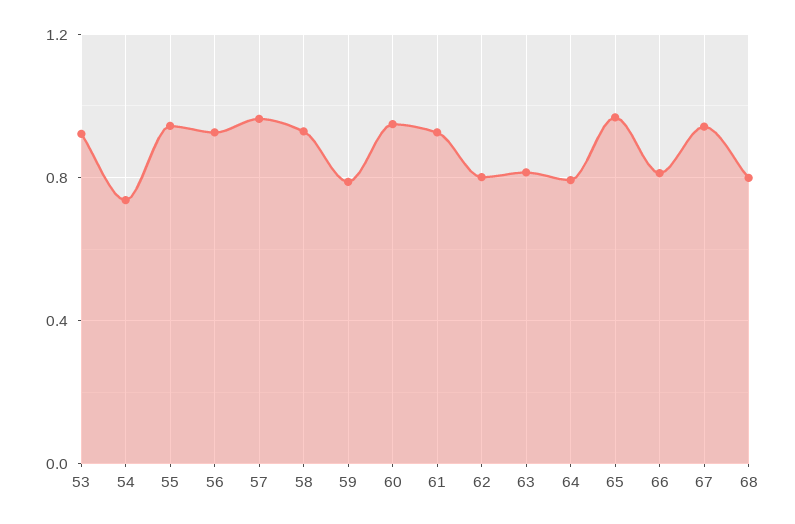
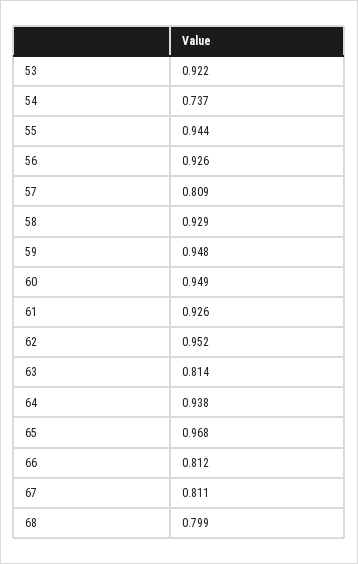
  {
    "53": 0.922,
    "54": 0.737,
    "55": 0.944,
    "56": 0.926,
-   "57": 0.95,
+   "57": 0.809,
    "58": 0.929,
-   "59": 0.8,
+   "59": 0.948,
    "60": 0.949,
    "61": 0.926,
-   "62": 0.8,
+   "62": 0.952,
    "63": 0.814,
-   "64": 0.8,
+   "64": 0.938,
    "65": 0.968,
    "66": 0.812,
-   "67": 0.95,
+   "67": 0.811,
    "68": 0.799
  }

